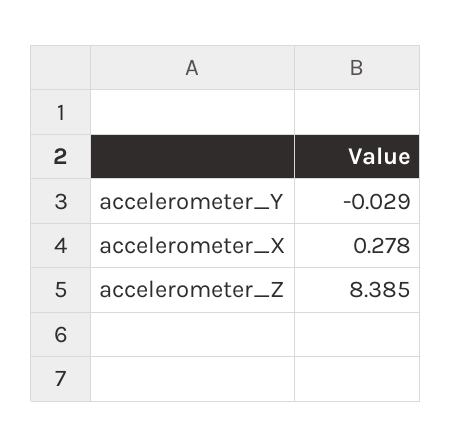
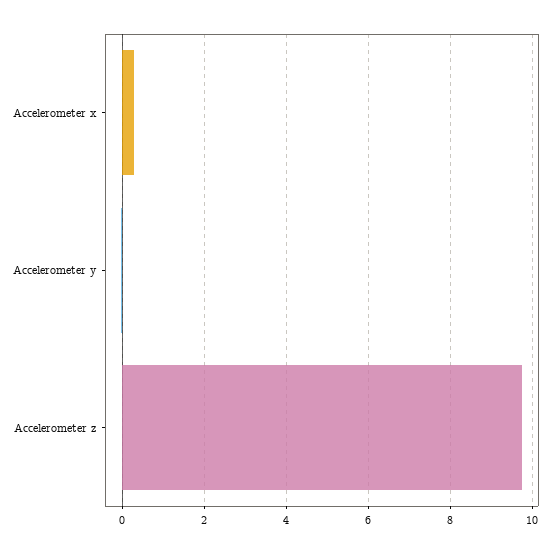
  {
    "accelerometer_Y": -0.029,
    "accelerometer_X": 0.278,
-   "accelerometer_Z": 8.385
+   "accelerometer_Z": 9.8
  }

